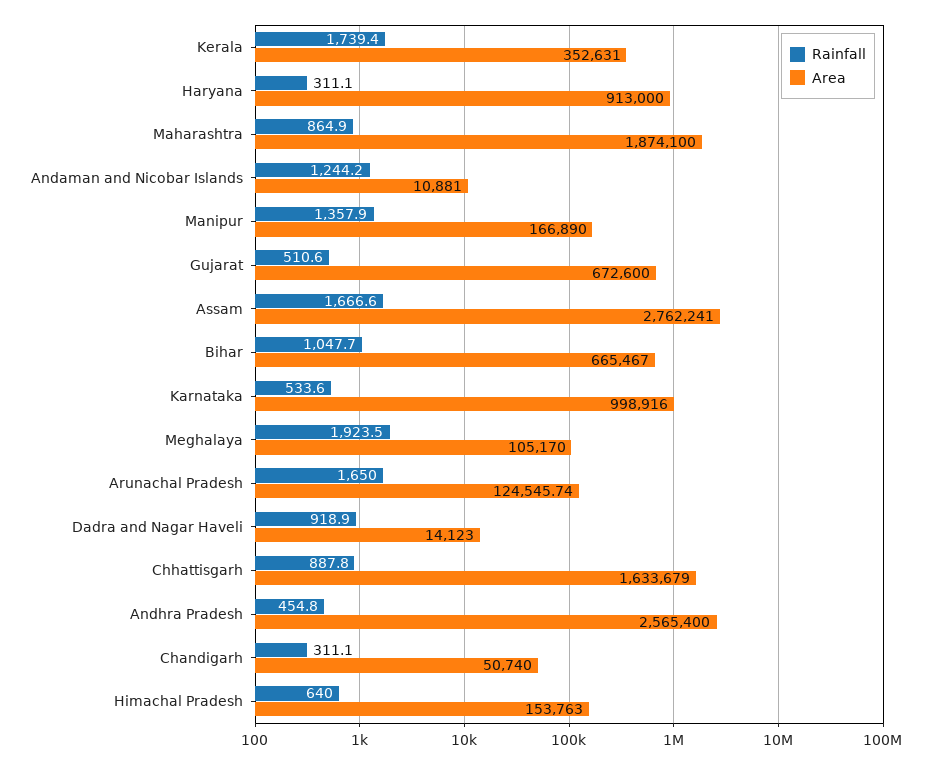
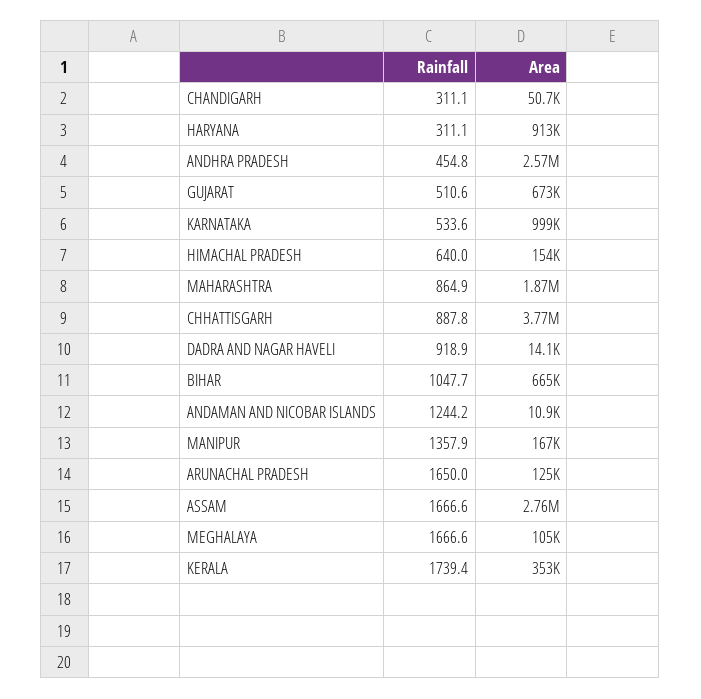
  {
    "Rainfall": {
      "Kerala": 1739.4,
      "Haryana": 311.1,
      "Maharashtra": 864.9,
      "Andaman and Nicobar Islands": 1244.2,
      "Manipur": 1357.9,
      "Gujarat": 510.6,
      "Assam": 1666.6,
      "Bihar": 1047.7,
      "Karnataka": 533.6,
-     "Meghalaya": 1923.5,
+     "Meghalaya": 1666.6,
      "Arunachal Pradesh": 1650,
      "Dadra and Nagar Haveli": 918.9,
      "Chhattisgarh": 887.8,
      "Andhra Pradesh": 454.8,
      "Chandigarh": 311.1,
      "Himachal Pradesh": 640
    },
    "Area": {
      "Kerala": 352631,
      "Haryana": 913000,
      "Maharashtra": 1874100,
      "Andaman and Nicobar Islands": 10881,
      "Manipur": 166890,
      "Gujarat": 672600,
      "Assam": 2762241,
      "Bihar": 665467,
      "Karnataka": 998916,
      "Meghalaya": 105170,
      "Arunachal Pradesh": 124545.74,
      "Dadra and Nagar Haveli": 14123,
-     "Chhattisgarh": 1633679,
+     "Chhattisgarh": 3770000,
      "Andhra Pradesh": 2565400,
      "Chandigarh": 50740,
      "Himachal Pradesh": 153763
    }
  }

